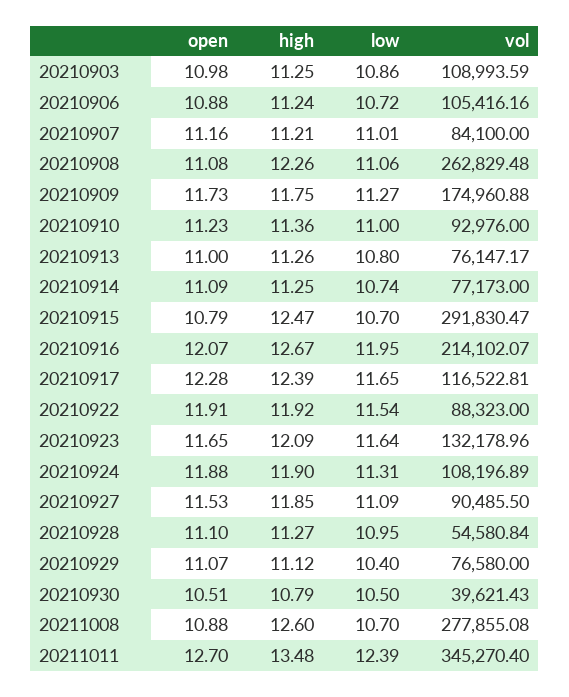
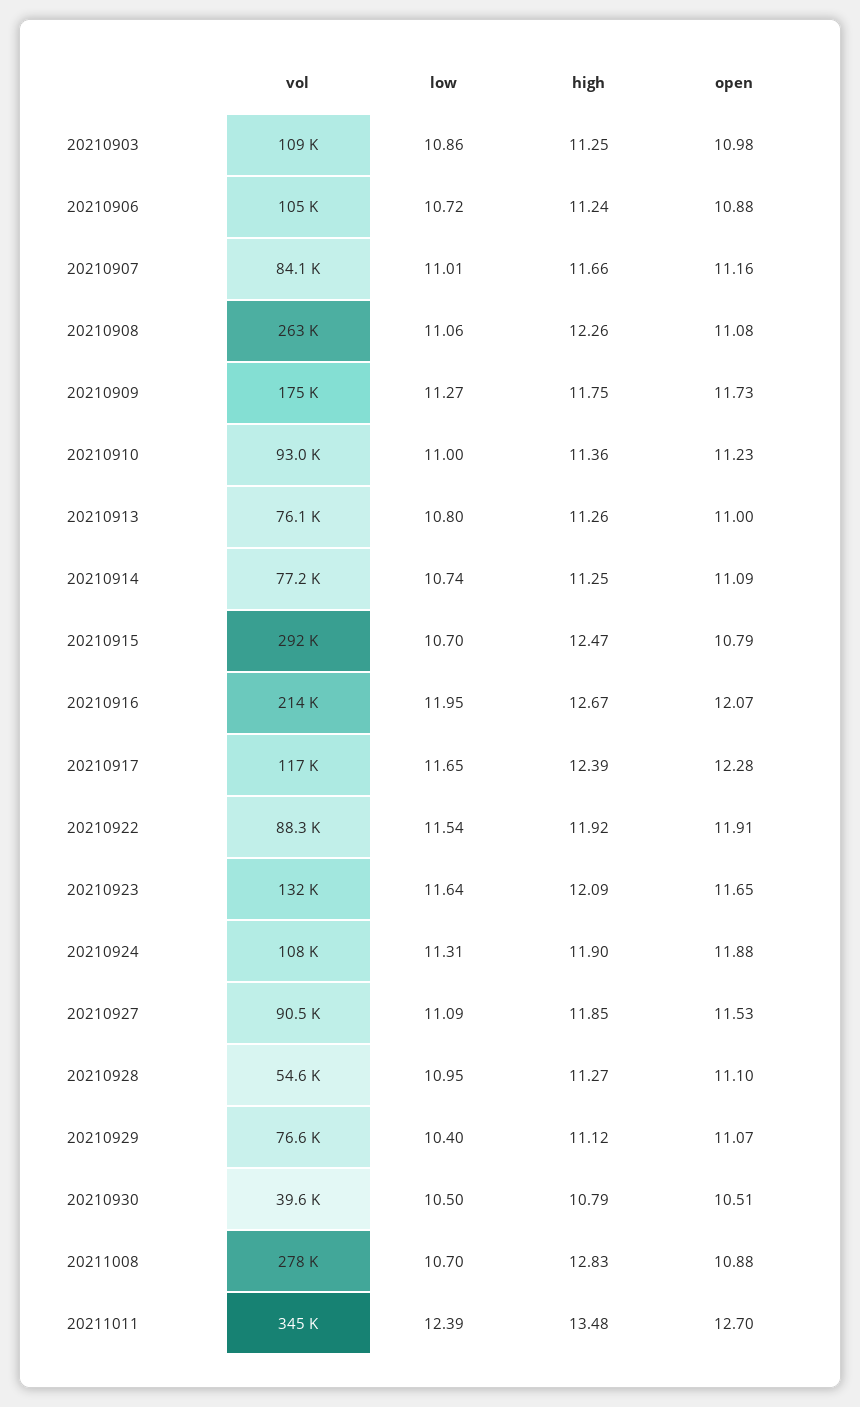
  {
    "open": {
      "20210903": 10.98,
      "20210906": 10.88,
      "20210907": 11.16,
      "20210908": 11.08,
      "20210909": 11.73,
      "20210910": 11.23,
      "20210913": 11,
      "20210914": 11.09,
      "20210915": 10.79,
      "20210916": 12.07,
      "20210917": 12.28,
      "20210922": 11.91,
      "20210923": 11.65,
      "20210924": 11.88,
      "20210927": 11.53,
      "20210928": 11.1,
      "20210929": 11.07,
      "20210930": 10.51,
      "20211008": 10.88,
      "20211011": 12.7
    },
    "high": {
      "20210903": 11.25,
      "20210906": 11.24,
-     "20210907": 11.21,
+     "20210907": 11.66,
      "20210908": 12.26,
      "20210909": 11.75,
      "20210910": 11.36,
      "20210913": 11.26,
      "20210914": 11.25,
      "20210915": 12.47,
      "20210916": 12.67,
      "20210917": 12.39,
      "20210922": 11.92,
      "20210923": 12.09,
      "20210924": 11.9,
      "20210927": 11.85,
      "20210928": 11.27,
      "20210929": 11.12,
      "20210930": 10.79,
-     "20211008": 12.6,
+     "20211008": 12.83,
      "20211011": 13.48
    },
    "low": {
      "20210903": 10.86,
      "20210906": 10.72,
      "20210907": 11.01,
      "20210908": 11.06,
      "20210909": 11.27,
      "20210910": 11,
      "20210913": 10.8,
      "20210914": 10.74,
      "20210915": 10.7,
      "20210916": 11.95,
      "20210917": 11.65,
      "20210922": 11.54,
      "20210923": 11.64,
      "20210924": 11.31,
      "20210927": 11.09,
      "20210928": 10.95,
      "20210929": 10.4,
      "20210930": 10.5,
      "20211008": 10.7,
      "20211011": 12.39
    },
    "vol": {
      "20210903": 108993.59,
      "20210906": 105416.16,
      "20210907": 84100,
      "20210908": 262829.48,
      "20210909": 174960.88,
      "20210910": 92976,
      "20210913": 76147.17,
      "20210914": 77173,
      "20210915": 291830.47,
      "20210916": 214102.07,
      "20210917": 116522.81,
      "20210922": 88323,
      "20210923": 132178.96,
      "20210924": 108196.89,
      "20210927": 90485.5,
      "20210928": 54580.84,
      "20210929": 76580,
      "20210930": 39621.43,
      "20211008": 277855.08,
      "20211011": 345270.4
    }
  }

